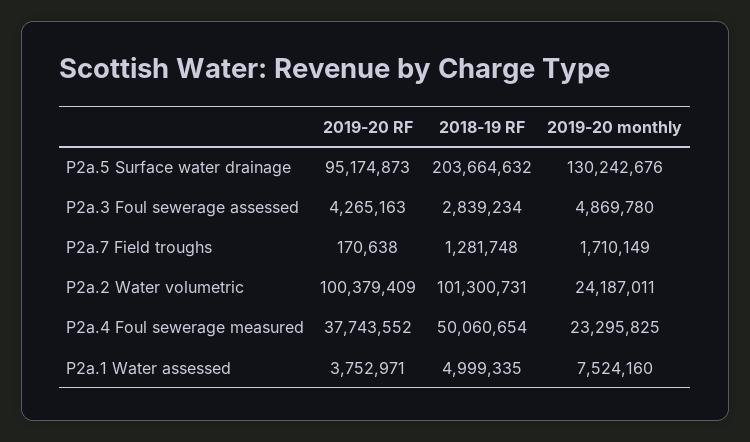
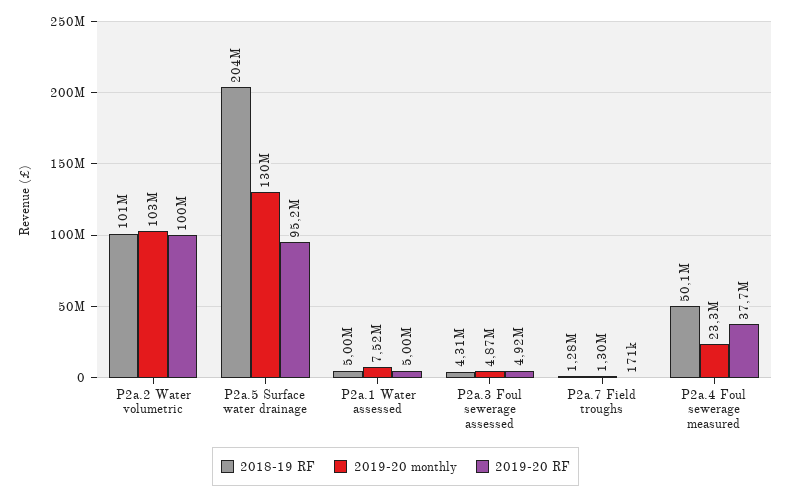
  {
    "2019-20 RF": {
      "P2a.5 Surface water drainage": 95174873,
-     "P2a.3 Foul sewerage assessed": 4265163,
+     "P2a.3 Foul sewerage assessed": 4920000,
      "P2a.7 Field troughs": 170638,
      "P2a.2 Water volumetric": 100379409,
      "P2a.4 Foul sewerage measured": 37743552,
-     "P2a.1 Water assessed": 3752971
+     "P2a.1 Water assessed": 5000000
    },
    "2018-19 RF": {
      "P2a.5 Surface water drainage": 203664632,
-     "P2a.3 Foul sewerage assessed": 2839234,
+     "P2a.3 Foul sewerage assessed": 4310000,
      "P2a.7 Field troughs": 1281748,
      "P2a.2 Water volumetric": 101300731,
      "P2a.4 Foul sewerage measured": 50060654,
      "P2a.1 Water assessed": 4999335
    },
    "2019-20 monthly": {
      "P2a.5 Surface water drainage": 130242676,
      "P2a.3 Foul sewerage assessed": 4869780,
-     "P2a.7 Field troughs": 1710149,
+     "P2a.7 Field troughs": 1300000,
-     "P2a.2 Water volumetric": 24187011,
+     "P2a.2 Water volumetric": 103000000,
      "P2a.4 Foul sewerage measured": 23295825,
      "P2a.1 Water assessed": 7524160
    }
  }

